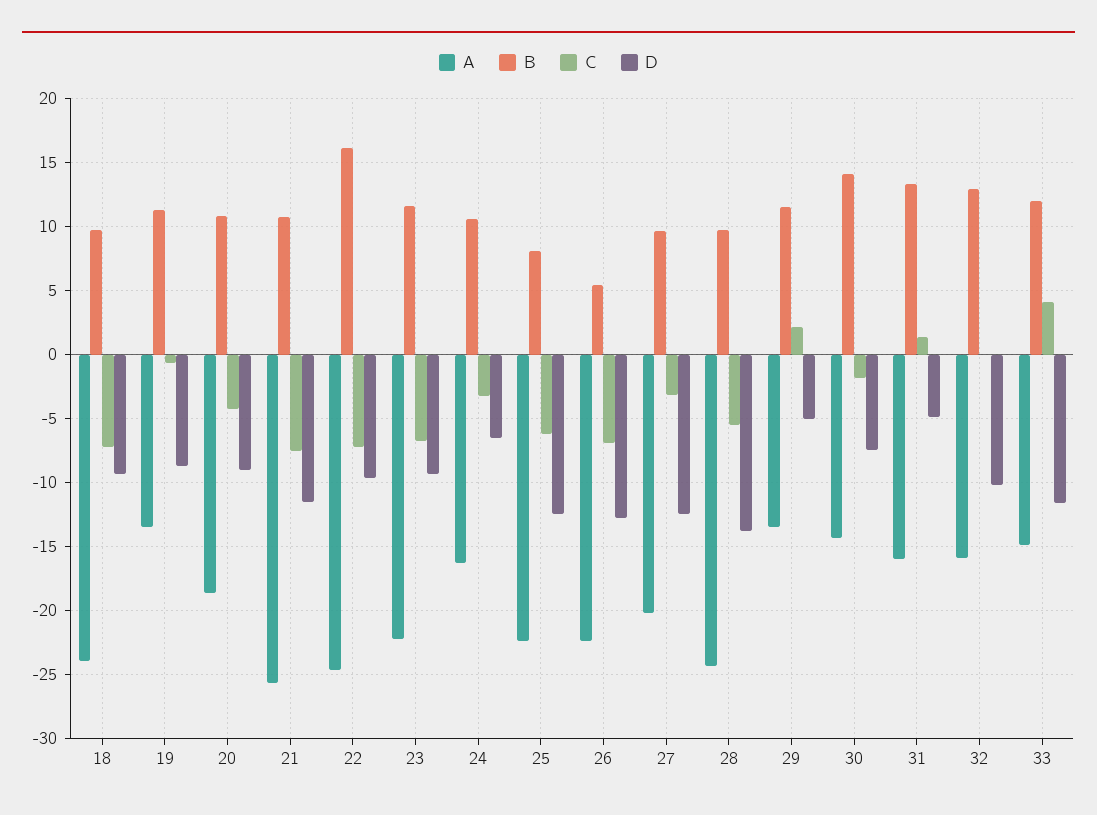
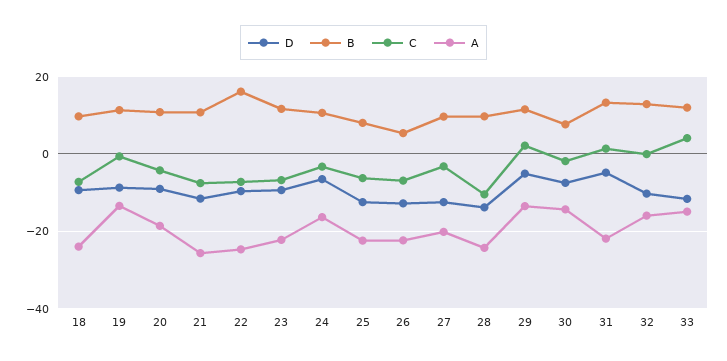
  {
    "A": {
      "18": -24,
      "19": -13.5,
      "20": -18.5,
      "21": -25.5,
      "22": -24.5,
      "23": -22,
      "24": -16.5,
      "25": -22.5,
      "26": -22.5,
      "27": -20,
      "28": -24.5,
      "29": -13.5,
      "30": -14.5,
-     "31": -16,
+     "31": -22,
      "32": -16,
      "33": -15
    },
    "B": {
      "18": 9.5,
      "19": 11.5,
      "20": 11,
      "21": 11,
      "22": 16,
      "23": 11.5,
      "24": 10.5,
      "25": 8,
      "26": 5.5,
      "27": 9.5,
      "28": 9.5,
      "29": 11.5,
-     "30": 14,
+     "30": 8,
      "31": 13.5,
      "32": 13,
      "33": 12
    },
    "C": {
      "18": -7,
      "19": -0.5,
      "20": -4.5,
      "21": -7.5,
      "22": -7,
      "23": -7,
      "24": -3.5,
      "25": -6,
      "26": -7,
      "27": -3,
-     "28": -5.5,
+     "28": -10,
      "29": 2,
      "30": -2,
      "31": 1.5,
      "32": 0,
      "33": 4
    },
    "D": {
      "18": -9.5,
      "19": -8.5,
      "20": -9,
      "21": -11.5,
      "22": -9.5,
      "23": -9.5,
      "24": -6.5,
      "25": -12.5,
      "26": -13,
      "27": -12.5,
      "28": -14,
      "29": -5,
      "30": -7.5,
      "31": -5,
      "32": -10,
      "33": -11.5
    }
  }

